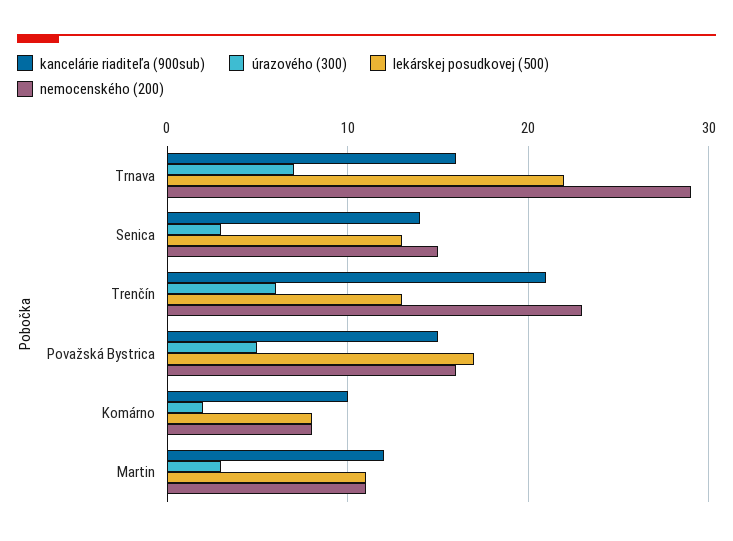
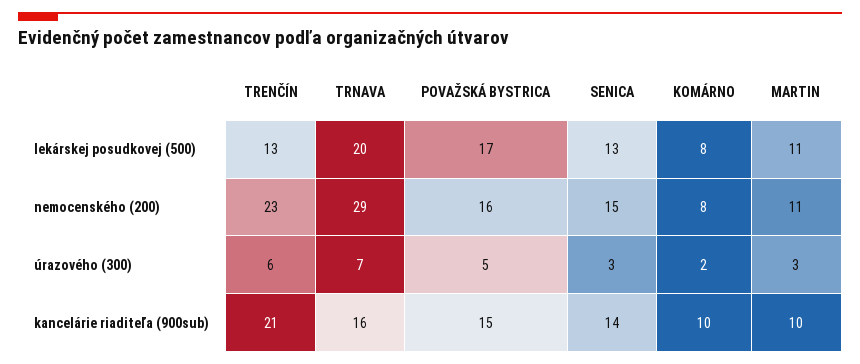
  {
    "kancelárie riaditeľa (900sub)": {
      "Trnava": 16,
      "Senica": 14,
      "Trenčín": 21,
      "Považská Bystrica": 15,
      "Komárno": 10,
-     "Martin": 12
+     "Martin": 10
    },
    "úrazového (300)": {
      "Trnava": 7,
      "Senica": 3,
      "Trenčín": 6,
      "Považská Bystrica": 5,
      "Komárno": 2,
      "Martin": 3
    },
    "lekárskej posudkovej (500)": {
-     "Trnava": 22,
+     "Trnava": 20,
      "Senica": 13,
      "Trenčín": 13,
      "Považská Bystrica": 17,
      "Komárno": 8,
      "Martin": 11
    },
    "nemocenského (200)": {
      "Trnava": 29,
      "Senica": 15,
      "Trenčín": 23,
      "Považská Bystrica": 16,
      "Komárno": 8,
      "Martin": 11
    }
  }

